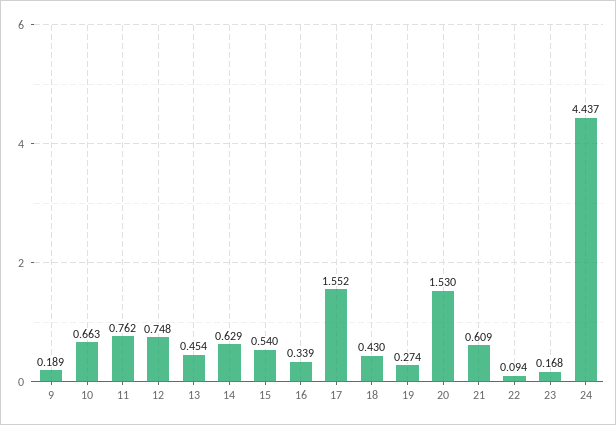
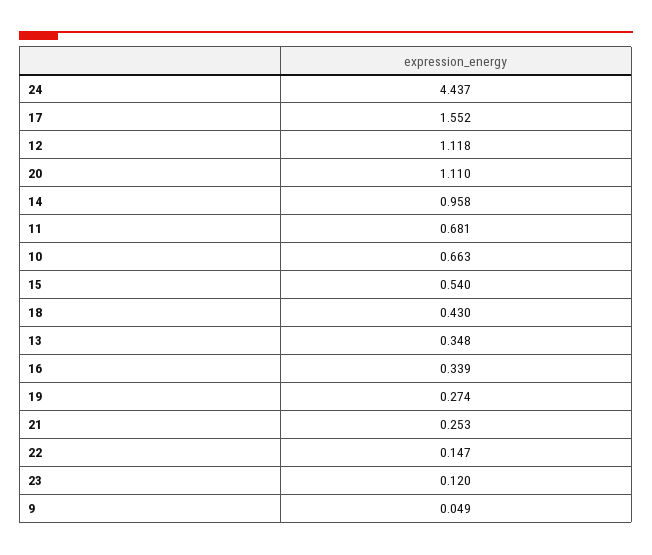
  {
-   "9": 0.189,
+   "9": 0.049,
    "10": 0.663,
-   "11": 0.762,
+   "11": 0.681,
-   "12": 0.748,
+   "12": 1.118,
-   "13": 0.454,
+   "13": 0.348,
-   "14": 0.629,
+   "14": 0.958,
    "15": 0.54,
    "16": 0.339,
    "17": 1.552,
    "18": 0.43,
    "19": 0.274,
-   "20": 1.53,
+   "20": 1.11,
-   "21": 0.609,
+   "21": 0.253,
-   "22": 0.094,
+   "22": 0.147,
-   "23": 0.168,
+   "23": 0.12,
    "24": 4.437
  }

